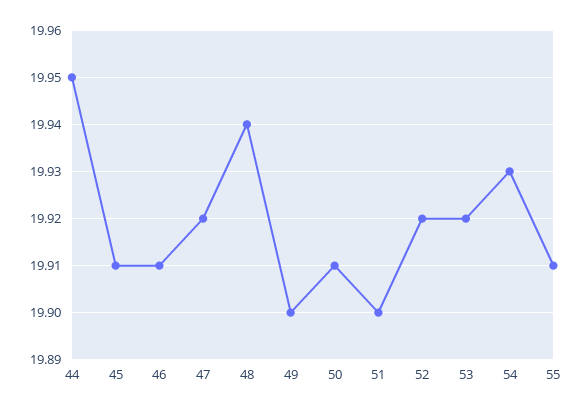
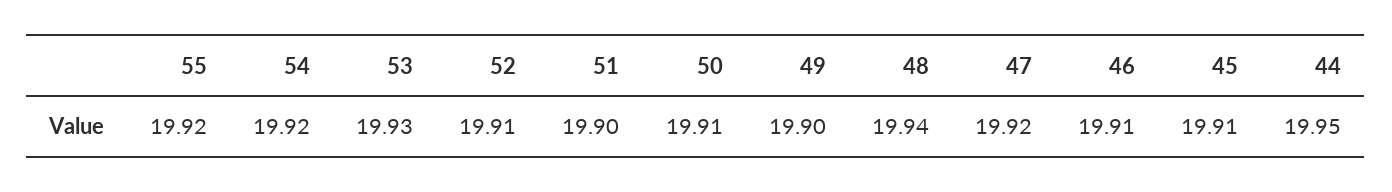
  {
    "44": 19.95,
    "45": 19.91,
    "46": 19.91,
    "47": 19.92,
    "48": 19.94,
    "49": 19.9,
    "50": 19.91,
    "51": 19.9,
-   "52": 19.92,
+   "52": 19.91,
-   "53": 19.92,
+   "53": 19.93,
-   "54": 19.93,
+   "54": 19.92,
-   "55": 19.91
+   "55": 19.92
  }

